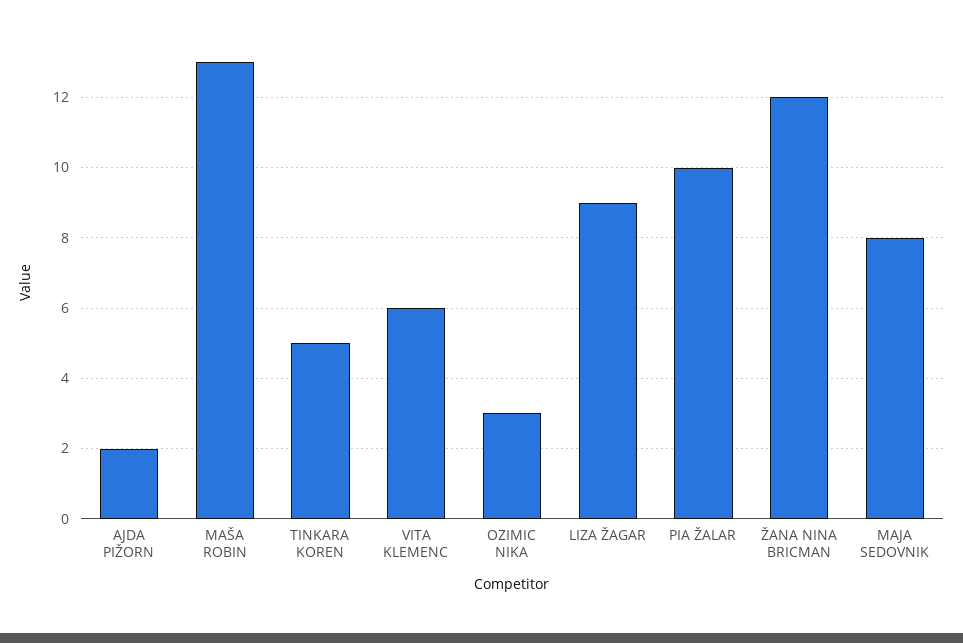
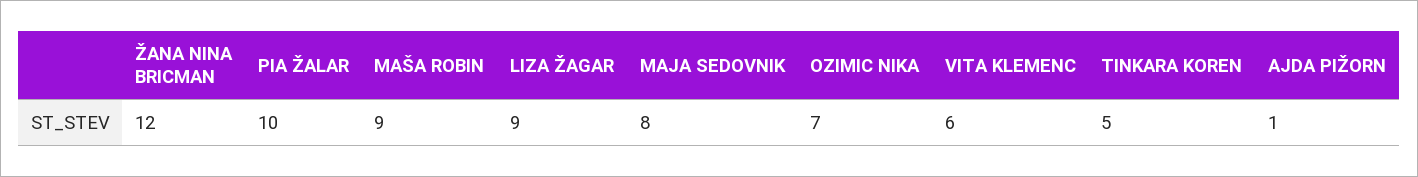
  {
-   "AJDA PIŽORN": 2,
+   "AJDA PIŽORN": 1,
-   "MAŠA ROBIN": 13,
+   "MAŠA ROBIN": 9,
    "TINKARA KOREN": 5,
    "VITA KLEMENC": 6,
-   "OZIMIC NIKA": 3,
+   "OZIMIC NIKA": 7,
    "LIZA ŽAGAR": 9,
    "PIA ŽALAR": 10,
    "ŽANA NINA BRICMAN": 12,
    "MAJA SEDOVNIK": 8
  }

